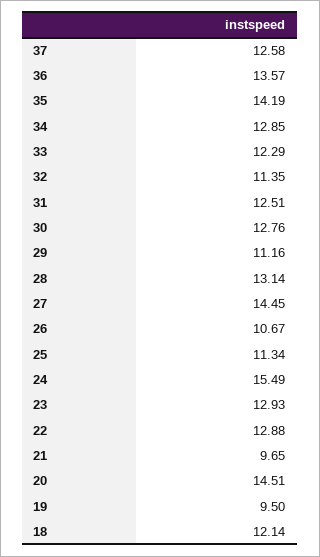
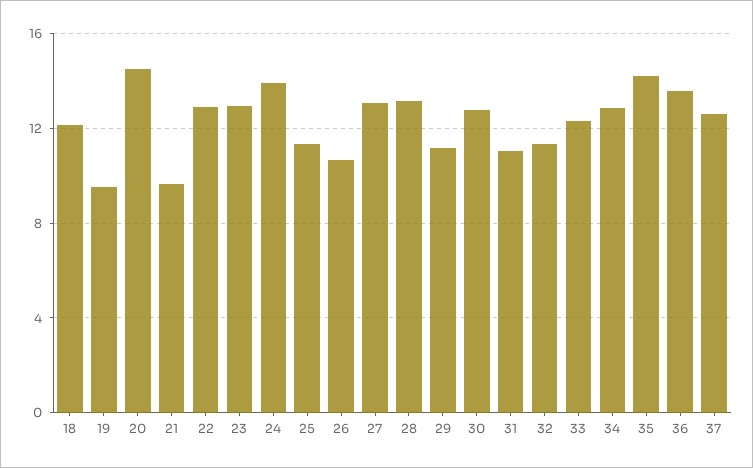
  {
    "37": 12.58,
    "36": 13.57,
    "35": 14.19,
    "34": 12.85,
    "33": 12.29,
    "32": 11.35,
-   "31": 12.51,
+   "31": 11,
    "30": 12.76,
    "29": 11.16,
    "28": 13.14,
-   "27": 14.45,
+   "27": 13,
    "26": 10.67,
    "25": 11.34,
-   "24": 15.49,
+   "24": 14,
    "23": 12.93,
    "22": 12.88,
    "21": 9.65,
    "20": 14.51,
    "19": 9.5,
    "18": 12.14
  }

